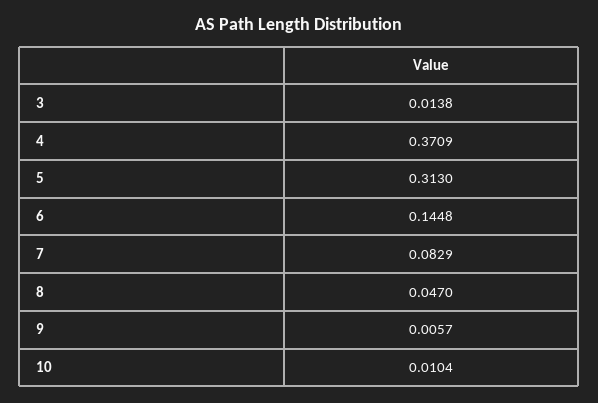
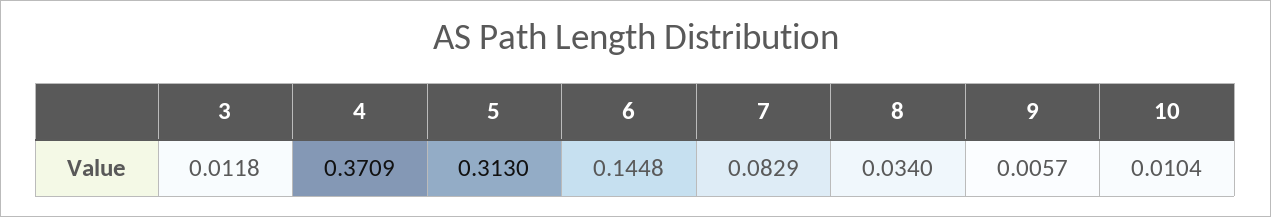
  {
-   "3": 0.0138,
+   "3": 0.0118,
    "4": 0.3709,
    "5": 0.313,
    "6": 0.1448,
    "7": 0.0829,
-   "8": 0.047,
+   "8": 0.034,
    "9": 0.0057,
    "10": 0.0104
  }

